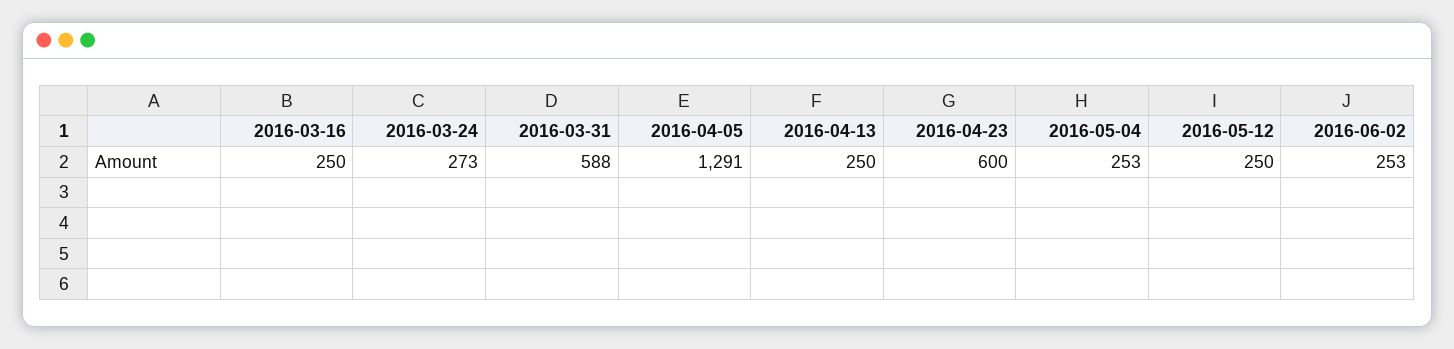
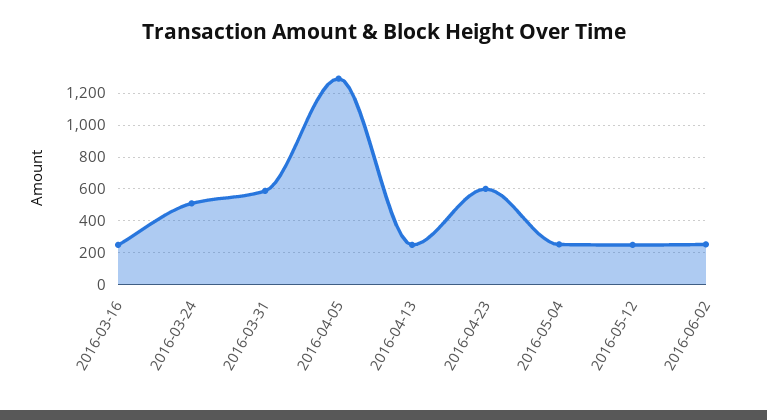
  {
    "2016-03-16": 250,
-   "2016-03-24": 273,
+   "2016-03-24": 500,
    "2016-03-31": 588,
    "2016-04-05": 1291,
    "2016-04-13": 250,
    "2016-04-23": 600,
    "2016-05-04": 253,
    "2016-05-12": 250,
    "2016-06-02": 253
  }

